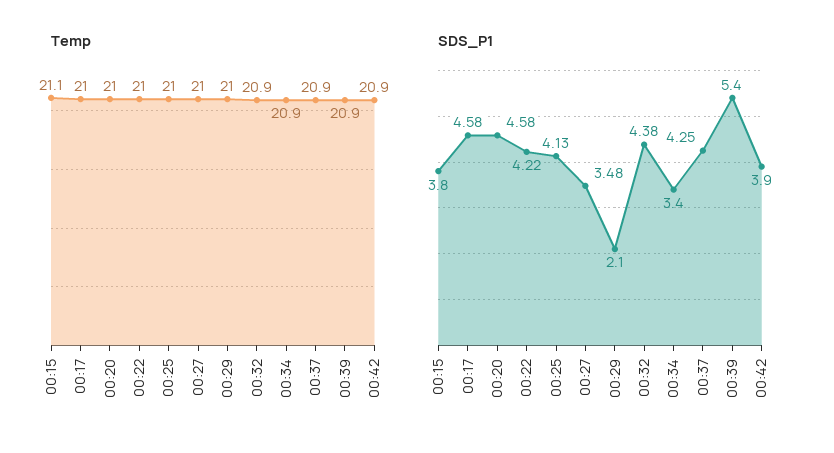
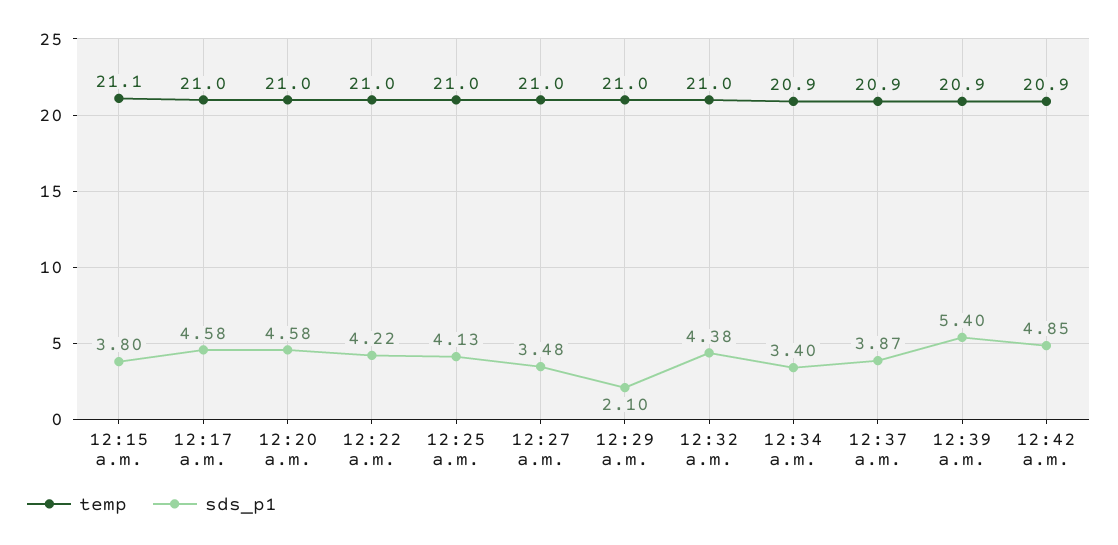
  {
    "Temp": {
      "00:15": 21.1,
      "00:17": 21,
      "00:20": 21,
      "00:22": 21,
      "00:25": 21,
      "00:27": 21,
      "00:29": 21,
-     "00:32": 20.9,
+     "00:32": 21,
      "00:34": 20.9,
      "00:37": 20.9,
      "00:39": 20.9,
      "00:42": 20.9
    },
    "SDS_P1": {
      "00:15": 3.8,
      "00:17": 4.58,
      "00:20": 4.58,
      "00:22": 4.22,
      "00:25": 4.13,
      "00:27": 3.48,
      "00:29": 2.1,
      "00:32": 4.38,
      "00:34": 3.4,
-     "00:37": 4.25,
+     "00:37": 3.87,
      "00:39": 5.4,
-     "00:42": 3.9
+     "00:42": 4.85
    }
  }

